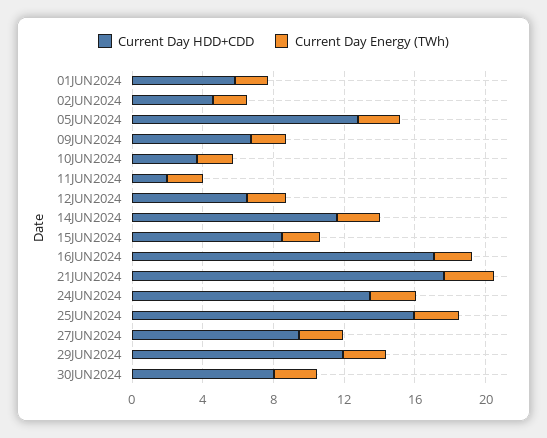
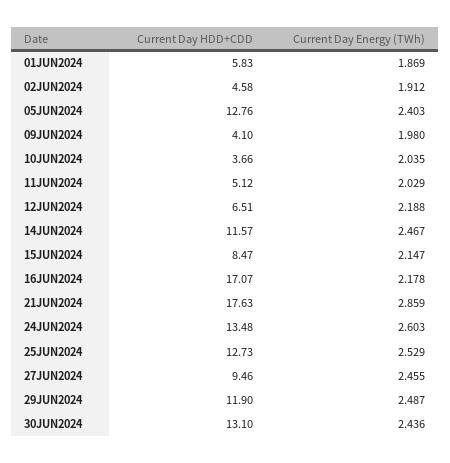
  {
    "Current Day HDD+CDD": {
      "01JUN2024": 5.83,
      "02JUN2024": 4.58,
      "05JUN2024": 12.76,
-     "09JUN2024": 7,
+     "09JUN2024": 4.1,
      "10JUN2024": 3.66,
-     "11JUN2024": 2,
+     "11JUN2024": 5.12,
      "12JUN2024": 6.51,
      "14JUN2024": 11.57,
      "15JUN2024": 8.47,
      "16JUN2024": 17.07,
      "21JUN2024": 17.63,
      "24JUN2024": 13.48,
-     "25JUN2024": 16,
+     "25JUN2024": 12.73,
      "27JUN2024": 9.46,
      "29JUN2024": 11.9,
-     "30JUN2024": 8
+     "30JUN2024": 13.1
    },
    "Current Day Energy (TWh)": {
      "01JUN2024": 1.869,
      "02JUN2024": 1.912,
      "05JUN2024": 2.403,
      "09JUN2024": 1.98,
      "10JUN2024": 2.035,
      "11JUN2024": 2.029,
      "12JUN2024": 2.188,
      "14JUN2024": 2.467,
      "15JUN2024": 2.147,
      "16JUN2024": 2.178,
      "21JUN2024": 2.859,
      "24JUN2024": 2.603,
      "25JUN2024": 2.529,
      "27JUN2024": 2.455,
      "29JUN2024": 2.487,
      "30JUN2024": 2.436
    }
  }

